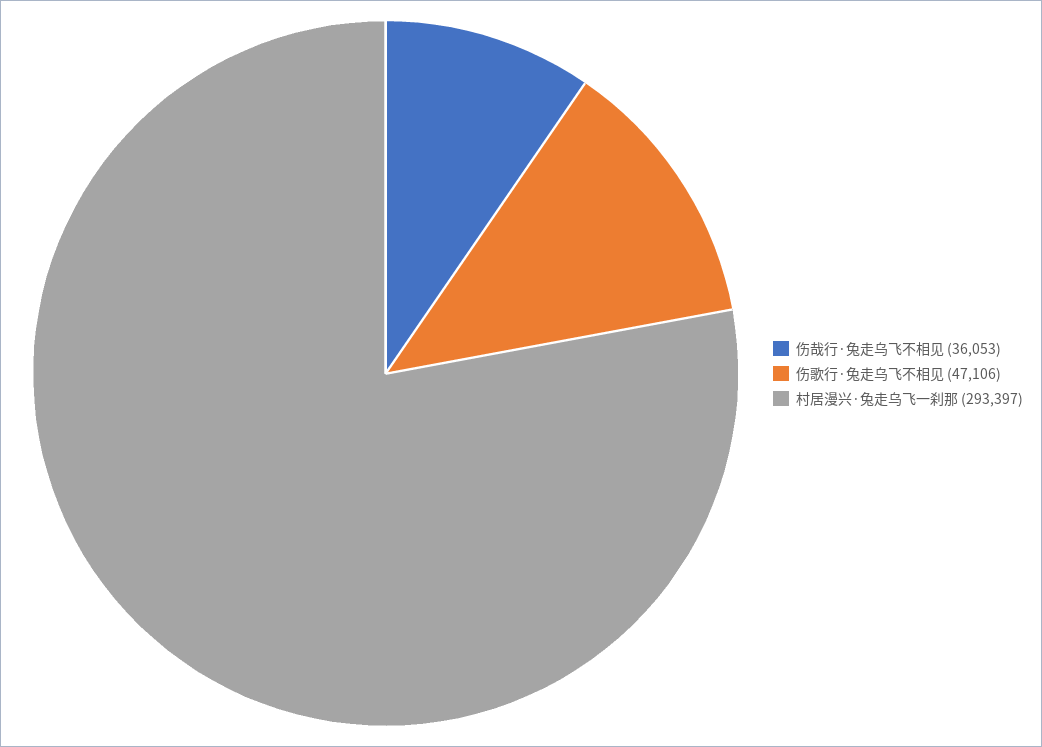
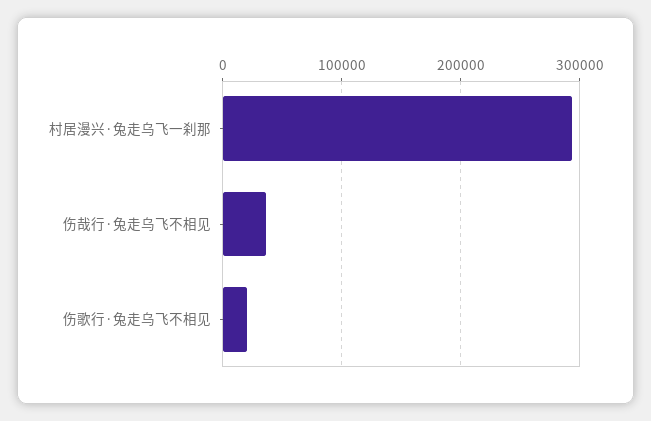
  {
    "伤哉行·兔走乌飞不相见": 36053,
-   "伤歌行·兔走乌飞不相见": 47106,
+   "伤歌行·兔走乌飞不相见": 20000,
    "村居漫兴·兔走乌飞一刹那": 293397
  }

